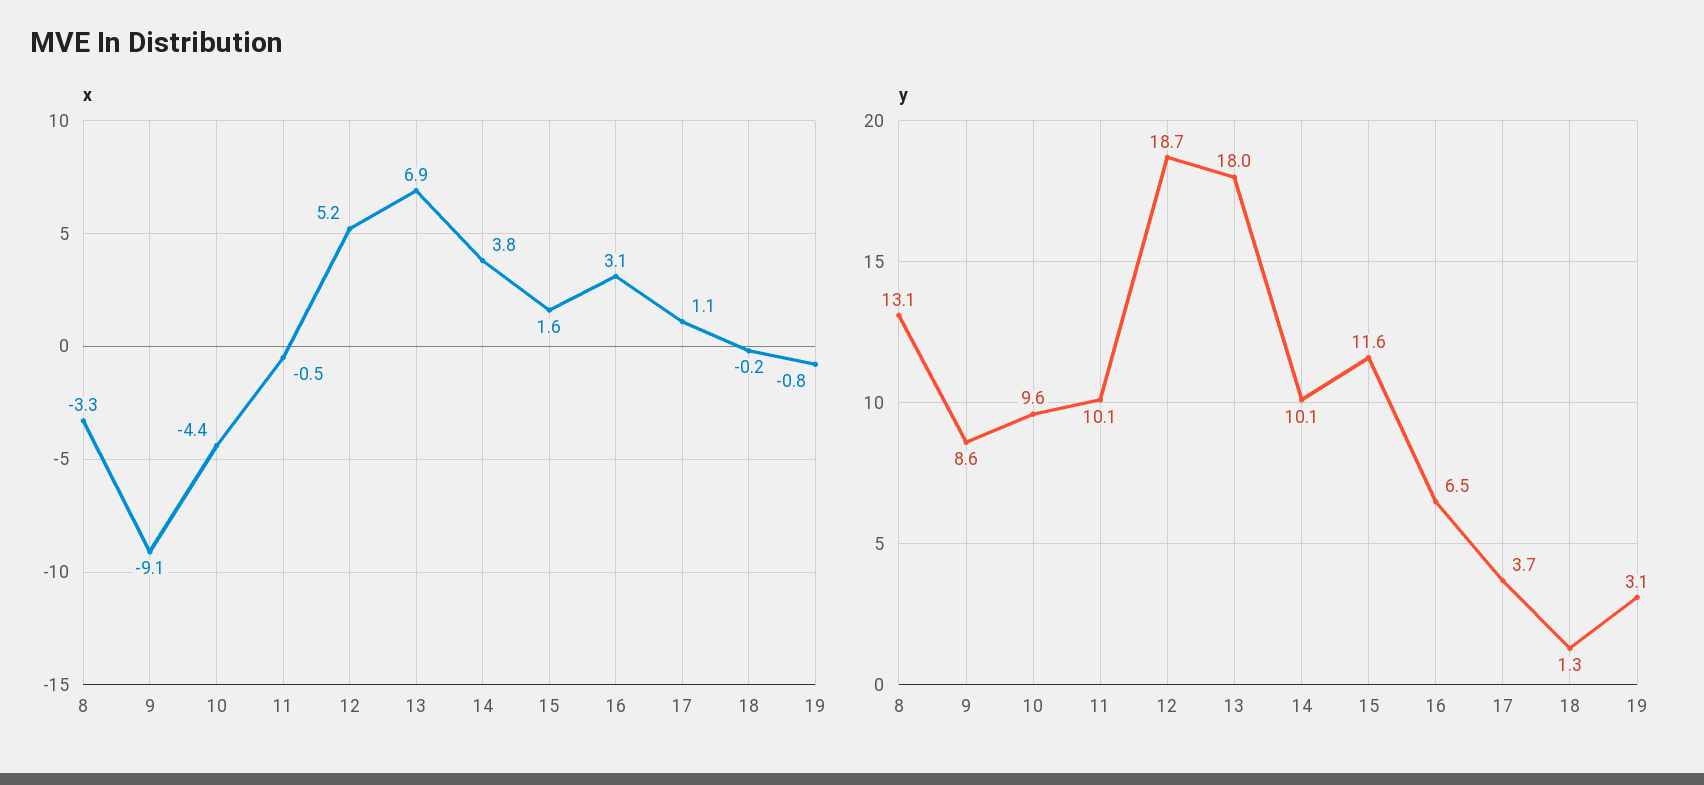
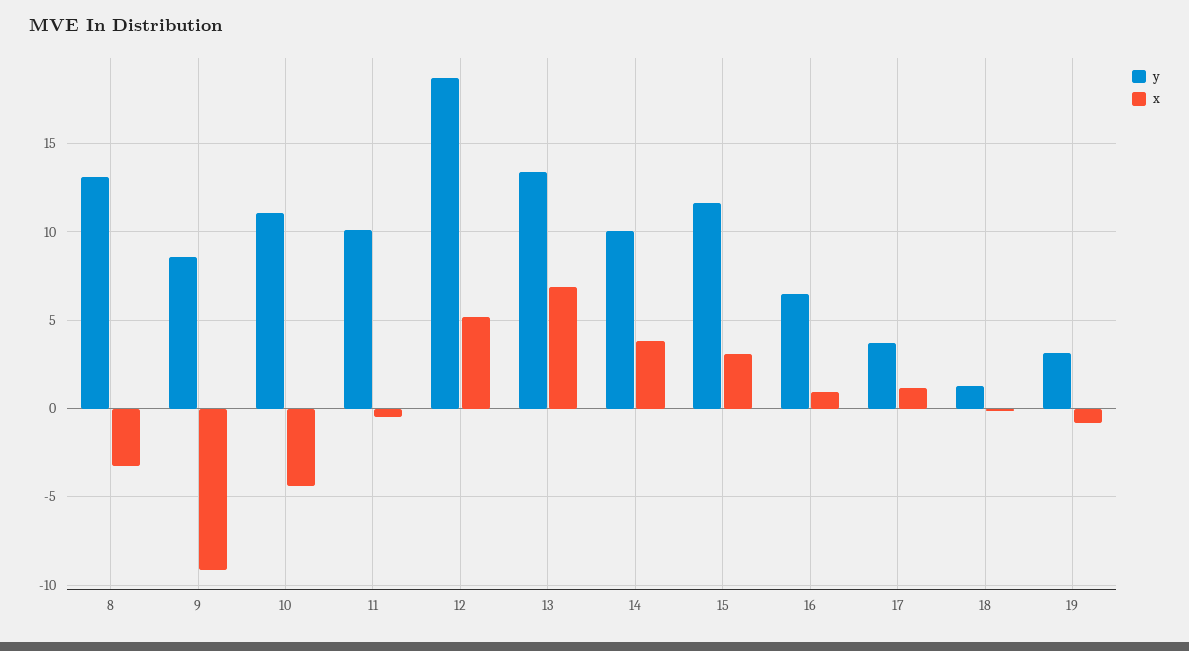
  {
    "x": {
      "8": -3.3,
      "9": -9.1,
      "10": -4.4,
      "11": -0.5,
      "12": 5.2,
      "13": 6.9,
      "14": 3.8,
-     "15": 1.6,
+     "15": 3,
-     "16": 3.1,
+     "16": 1,
      "17": 1.1,
      "18": -0.2,
      "19": -0.8
    },
    "y": {
      "8": 13.1,
      "9": 8.6,
-     "10": 9.6,
+     "10": 11,
      "11": 10.1,
      "12": 18.7,
-     "13": 18,
+     "13": 13.5,
      "14": 10.1,
      "15": 11.6,
      "16": 6.5,
      "17": 3.7,
      "18": 1.3,
      "19": 3.1
    }
  }

